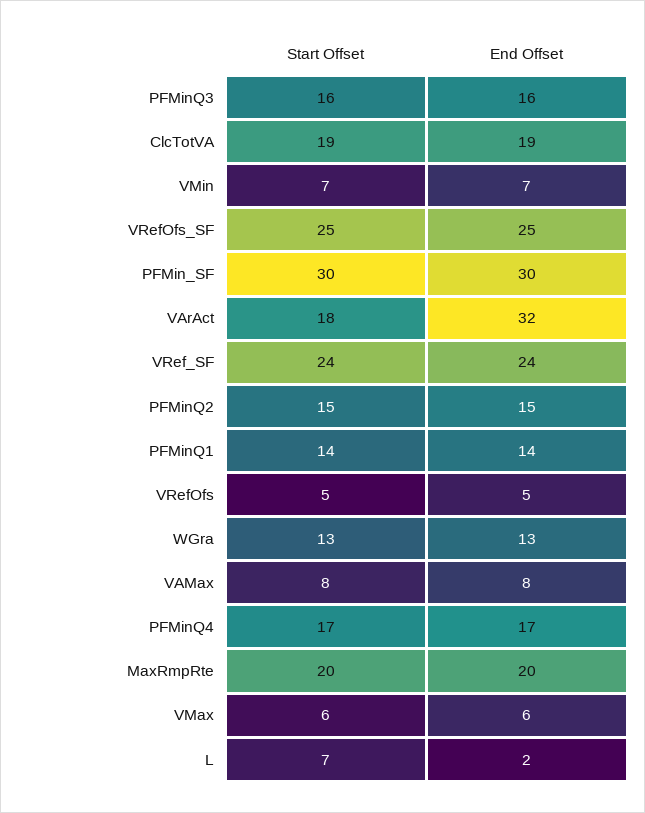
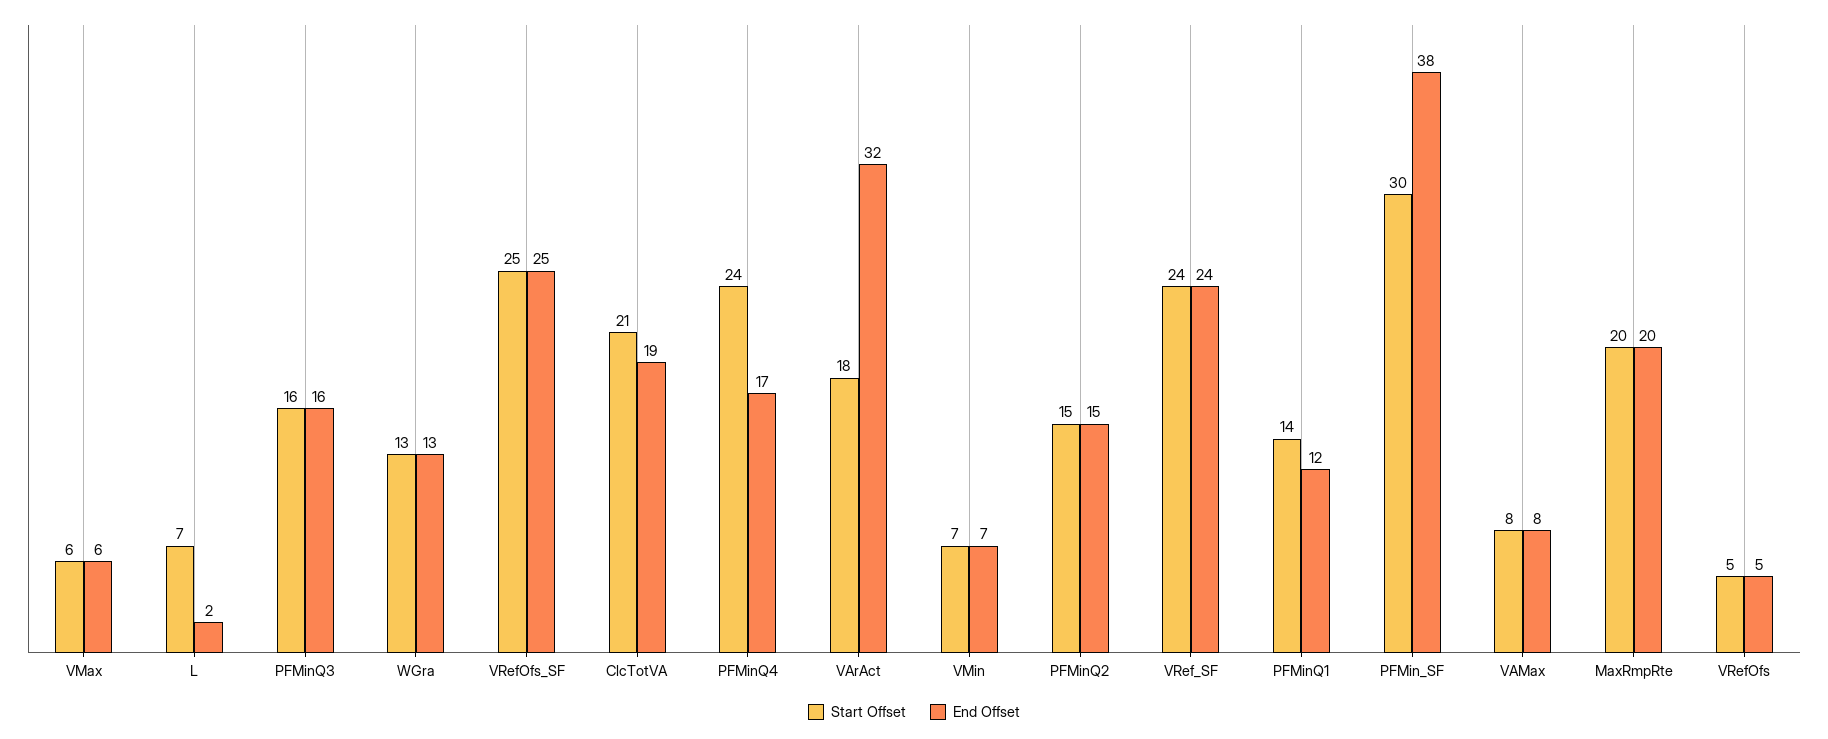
  {
    "Start Offset": {
      "PFMinQ3": 16,
-     "ClcTotVA": 19,
+     "ClcTotVA": 21,
      "VMin": 7,
      "VRefOfs_SF": 25,
      "PFMin_SF": 30,
      "VArAct": 18,
      "VRef_SF": 24,
      "PFMinQ2": 15,
      "PFMinQ1": 14,
      "VRefOfs": 5,
      "WGra": 13,
      "VAMax": 8,
-     "PFMinQ4": 17,
+     "PFMinQ4": 24,
      "MaxRmpRte": 20,
      "VMax": 6,
      "L": 7
    },
    "End Offset": {
      "PFMinQ3": 16,
      "ClcTotVA": 19,
      "VMin": 7,
      "VRefOfs_SF": 25,
-     "PFMin_SF": 30,
+     "PFMin_SF": 38,
      "VArAct": 32,
      "VRef_SF": 24,
      "PFMinQ2": 15,
-     "PFMinQ1": 14,
+     "PFMinQ1": 12,
      "VRefOfs": 5,
      "WGra": 13,
      "VAMax": 8,
      "PFMinQ4": 17,
      "MaxRmpRte": 20,
      "VMax": 6,
      "L": 2
    }
  }

